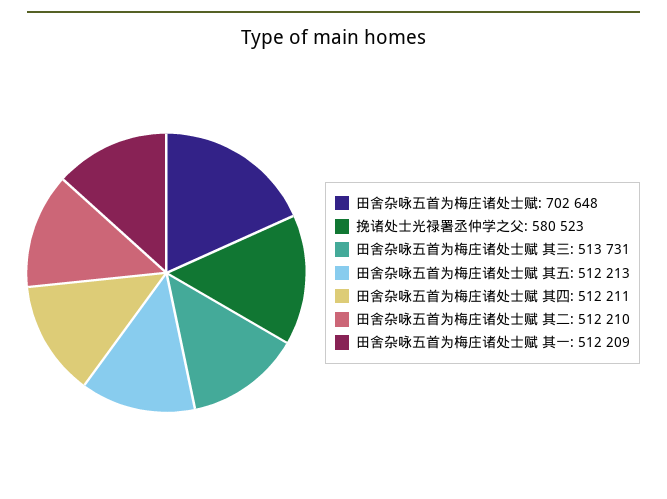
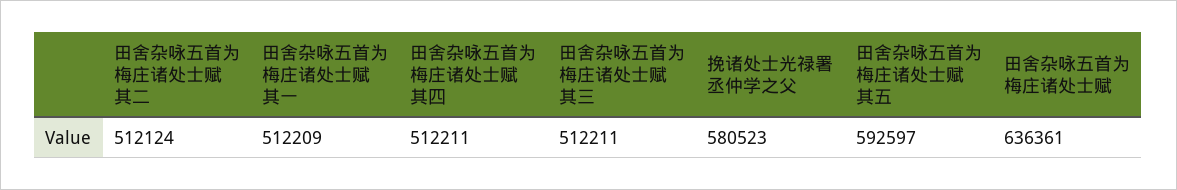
  {
-   "田舍杂咏五首为梅庄诸处士赋": 702648,
+   "田舍杂咏五首为梅庄诸处士赋": 636361,
    "挽诸处士光禄署丞仲学之父": 580523,
-   "田舍杂咏五首为梅庄诸处士赋 其三": 513731,
+   "田舍杂咏五首为梅庄诸处士赋 其三": 512211,
-   "田舍杂咏五首为梅庄诸处士赋 其五": 512213,
+   "田舍杂咏五首为梅庄诸处士赋 其五": 592597,
    "田舍杂咏五首为梅庄诸处士赋 其四": 512211,
-   "田舍杂咏五首为梅庄诸处士赋 其二": 512210,
+   "田舍杂咏五首为梅庄诸处士赋 其二": 512124,
    "田舍杂咏五首为梅庄诸处士赋 其一": 512209
  }

